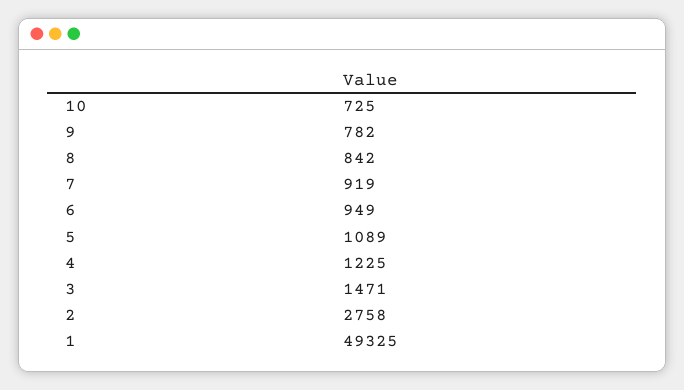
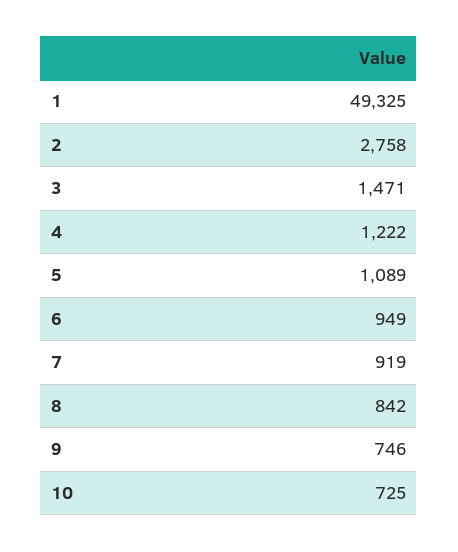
  {
    "10": 725,
-   "9": 782,
+   "9": 746,
    "8": 842,
    "7": 919,
    "6": 949,
    "5": 1089,
-   "4": 1225,
+   "4": 1222,
    "3": 1471,
    "2": 2758,
    "1": 49325
  }

